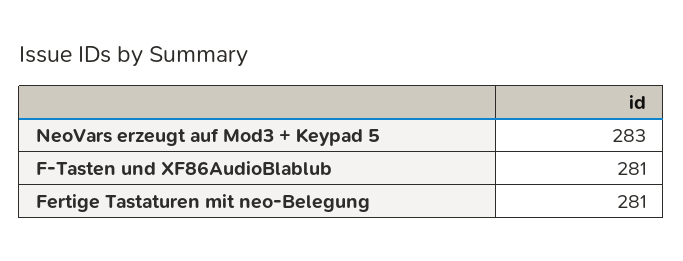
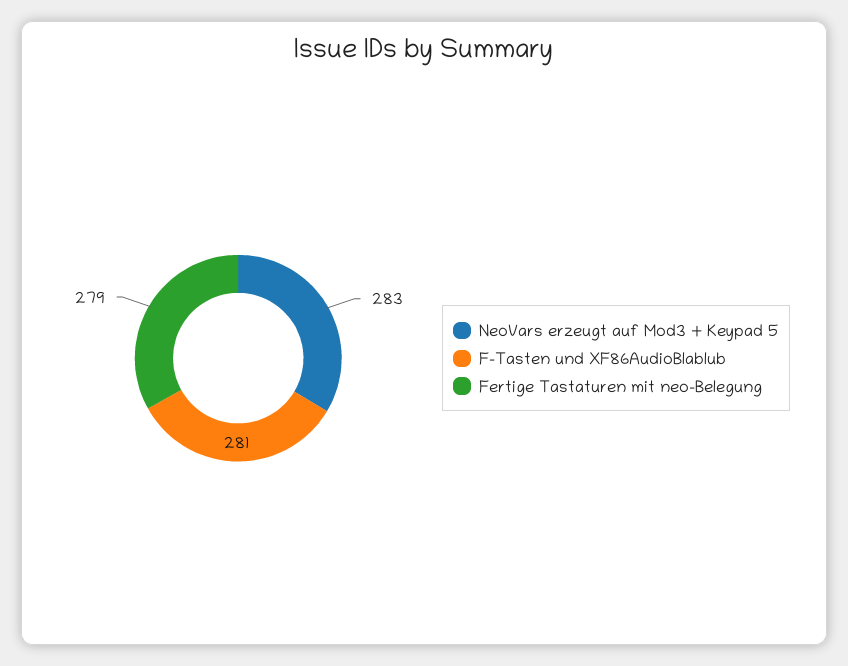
  {
    "NeoVars erzeugt auf Mod3 + Keypad 5": 283,
    "F-Tasten und XF86AudioBlablub": 281,
-   "Fertige Tastaturen mit neo-Belegung": 281
+   "Fertige Tastaturen mit neo-Belegung": 279
  }

